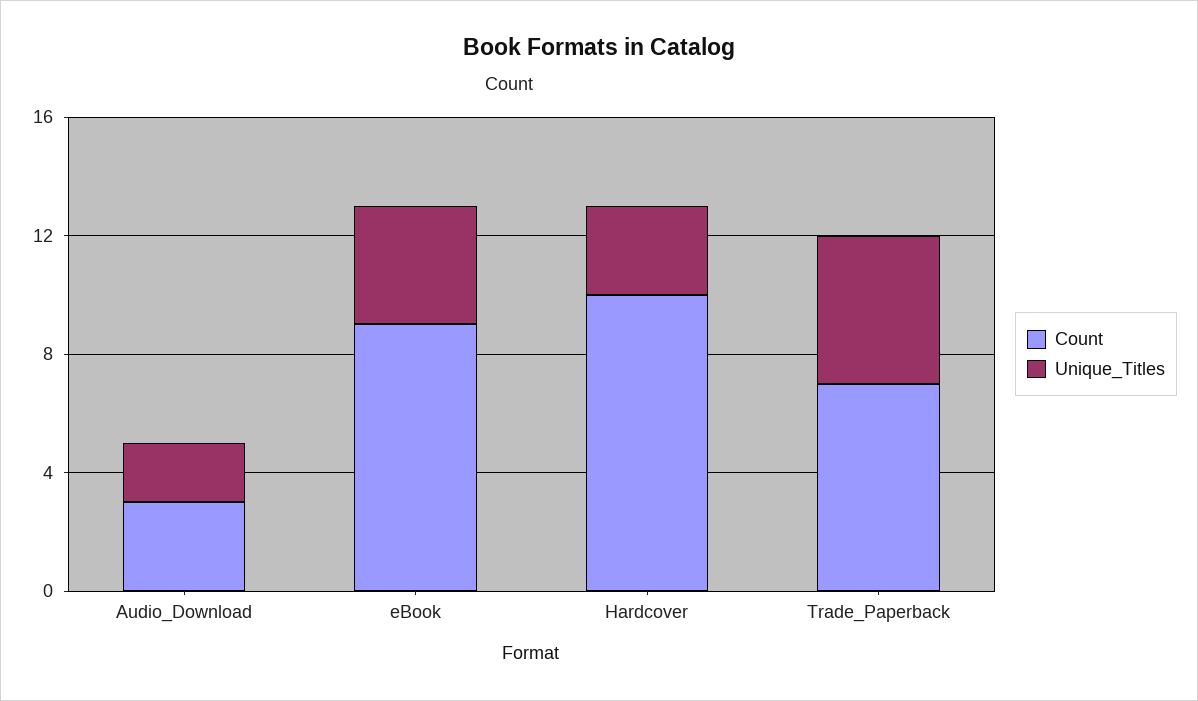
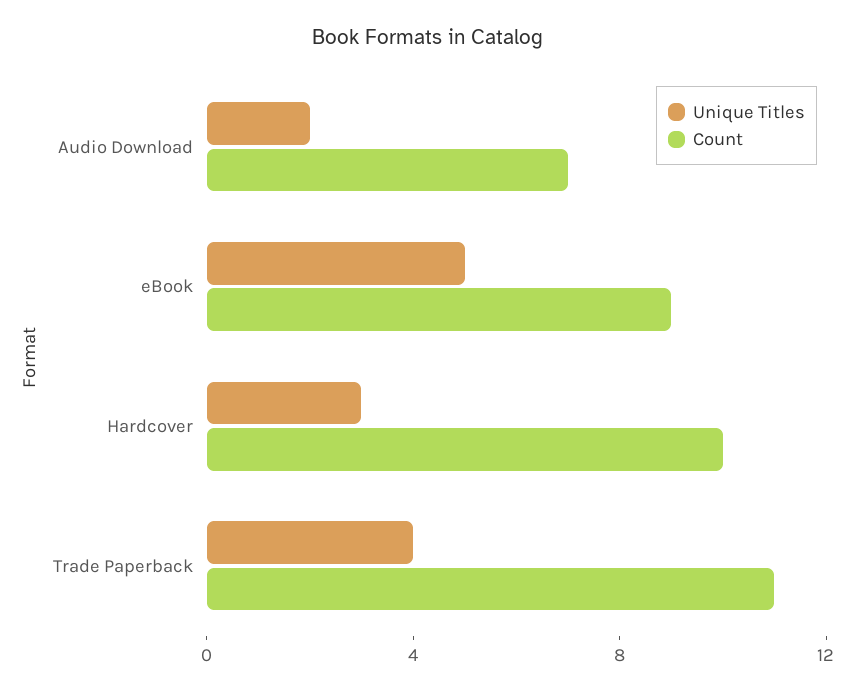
  {
    "Count": {
-     "Audio_Download": 3,
+     "Audio_Download": 7,
      "eBook": 9,
      "Hardcover": 10,
-     "Trade_Paperback": 7
+     "Trade_Paperback": 11
    },
    "Unique_Titles": {
      "Audio_Download": 2,
-     "eBook": 4,
+     "eBook": 5,
      "Hardcover": 3,
-     "Trade_Paperback": 5
+     "Trade_Paperback": 4
    }
  }

